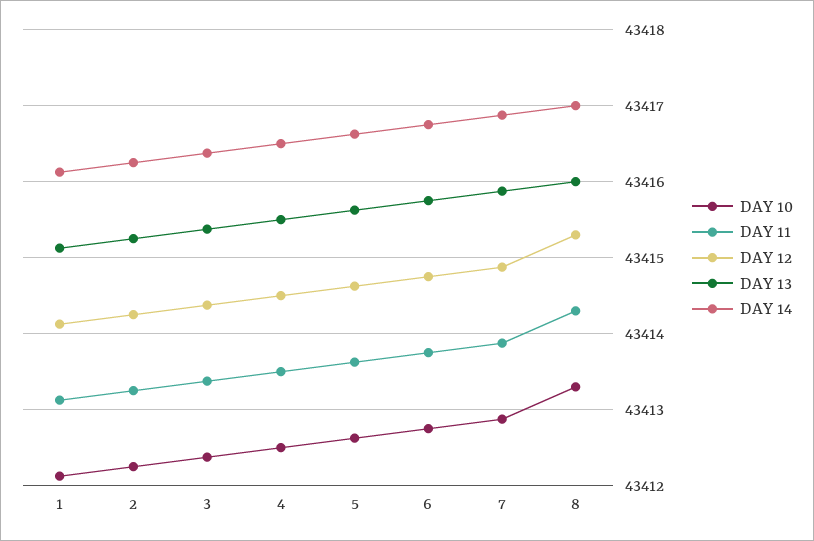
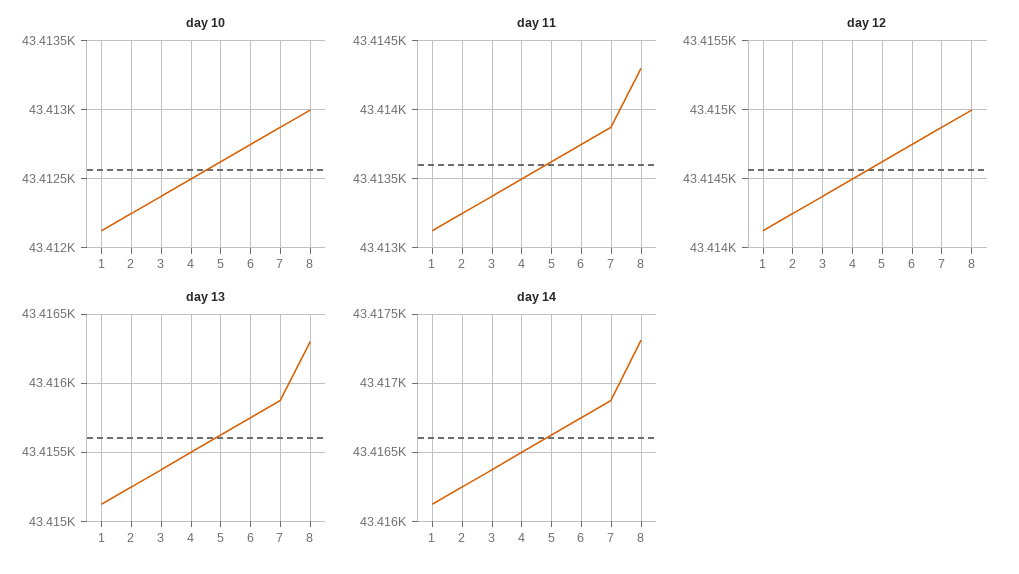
  {
    "DAY 10": {
      "1": 43412.15,
      "2": 43412.25,
      "3": 43412.4,
      "4": 43412.5,
      "5": 43412.65,
      "6": 43412.75,
      "7": 43412.9,
-     "8": 43413.3
+     "8": 43413
    },
    "DAY 11": {
      "1": 43413.15,
      "2": 43413.25,
      "3": 43413.4,
      "4": 43413.5,
      "5": 43413.65,
      "6": 43413.75,
      "7": 43413.9,
      "8": 43414.3
    },
    "DAY 12": {
      "1": 43414.15,
      "2": 43414.25,
      "3": 43414.4,
      "4": 43414.5,
      "5": 43414.65,
      "6": 43414.75,
      "7": 43414.9,
-     "8": 43415.3
+     "8": 43415
    },
    "DAY 13": {
      "1": 43415.15,
      "2": 43415.25,
      "3": 43415.4,
      "4": 43415.5,
      "5": 43415.65,
      "6": 43415.75,
      "7": 43415.9,
-     "8": 43416
+     "8": 43416.3
    },
    "DAY 14": {
      "1": 43416.15,
      "2": 43416.25,
      "3": 43416.4,
      "4": 43416.5,
      "5": 43416.65,
      "6": 43416.75,
      "7": 43416.9,
-     "8": 43417
+     "8": 43417.3
    }
  }

